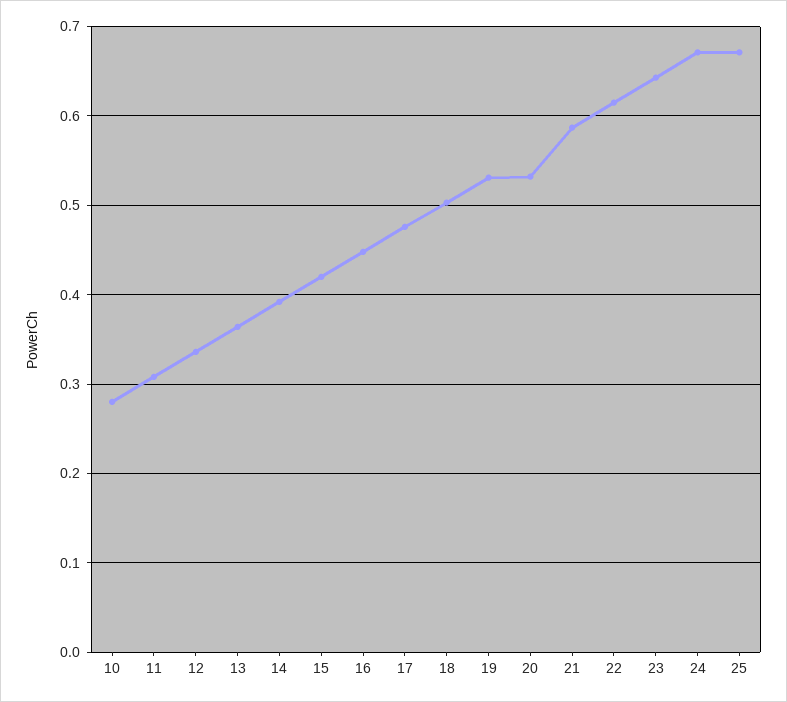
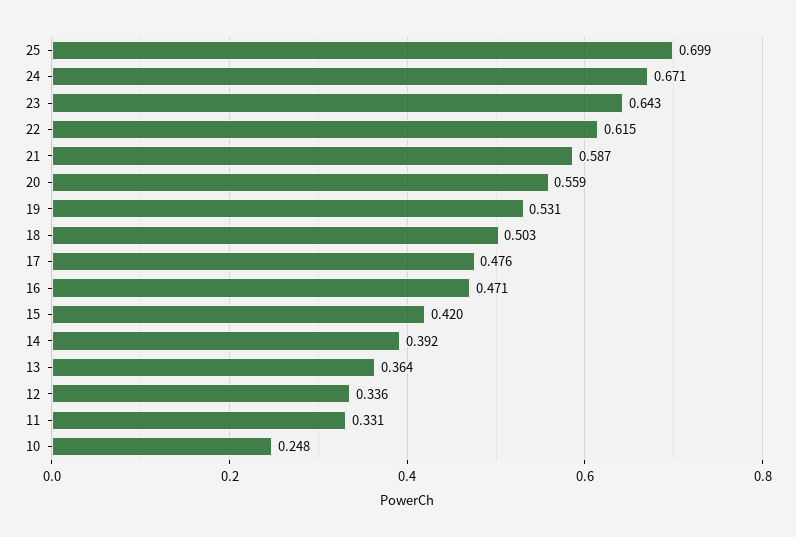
  {
-   "10": 0.28,
+   "10": 0.248,
-   "11": 0.31,
+   "11": 0.331,
    "12": 0.336,
    "13": 0.364,
    "14": 0.392,
    "15": 0.42,
-   "16": 0.45,
+   "16": 0.471,
    "17": 0.476,
    "18": 0.503,
    "19": 0.531,
-   "20": 0.53,
+   "20": 0.559,
    "21": 0.587,
    "22": 0.615,
    "23": 0.643,
    "24": 0.671,
-   "25": 0.67
+   "25": 0.699
  }

